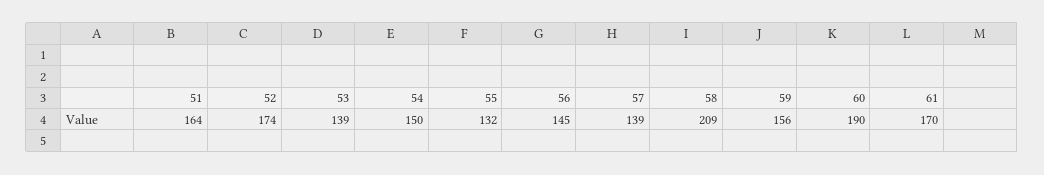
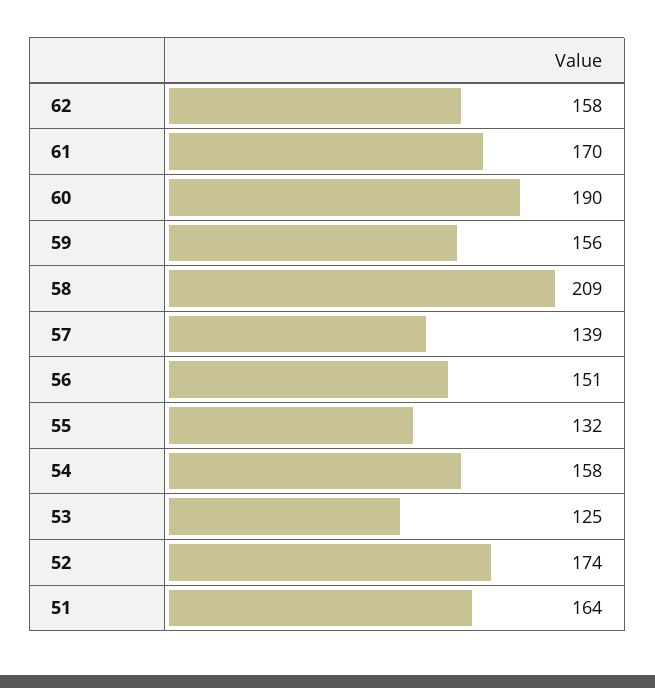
  {
    "51": 164,
    "52": 174,
-   "53": 139,
+   "53": 125,
-   "54": 150,
+   "54": 158,
    "55": 132,
-   "56": 145,
+   "56": 151,
    "57": 139,
    "58": 209,
    "59": 156,
    "60": 190,
-   "61": 170
+   "61": 170,
+   "62": 158
  }

